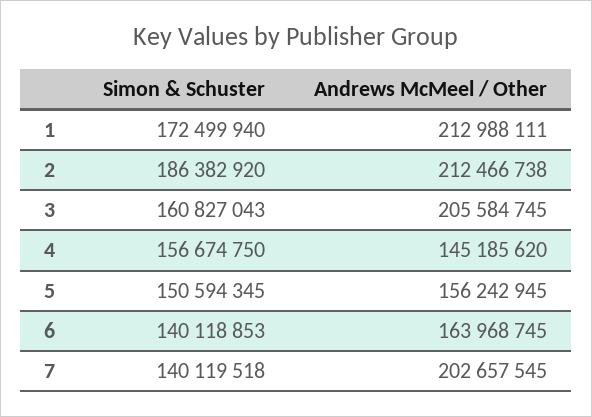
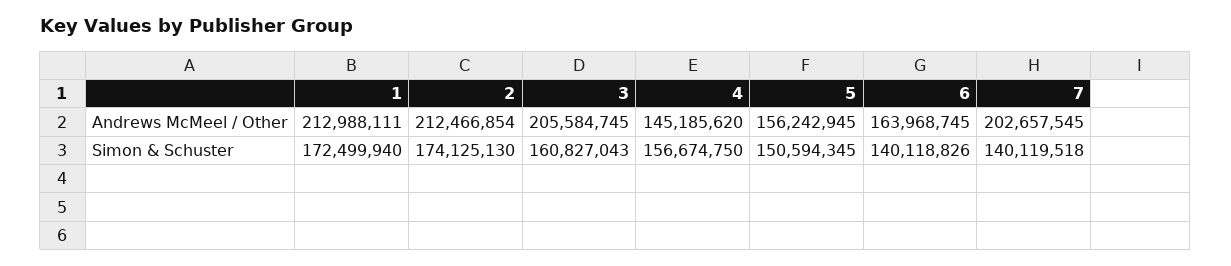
  {
    "Simon & Schuster": {
      "1": 172499940,
-     "2": 186382920,
+     "2": 174125130,
      "3": 160827043,
      "4": 156674750,
      "5": 150594345,
-     "6": 140118853,
+     "6": 140118826,
      "7": 140119518
    },
    "Andrews McMeel / Other": {
      "1": 212988111,
-     "2": 212466738,
+     "2": 212466854,
      "3": 205584745,
      "4": 145185620,
      "5": 156242945,
      "6": 163968745,
      "7": 202657545
    }
  }

